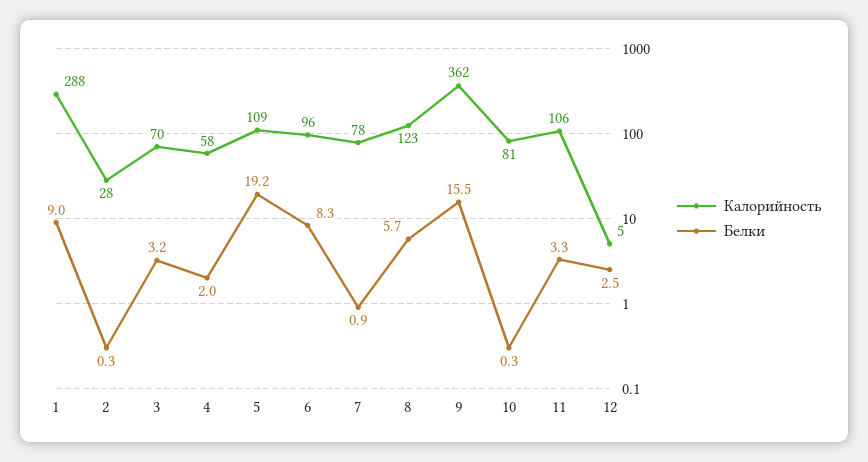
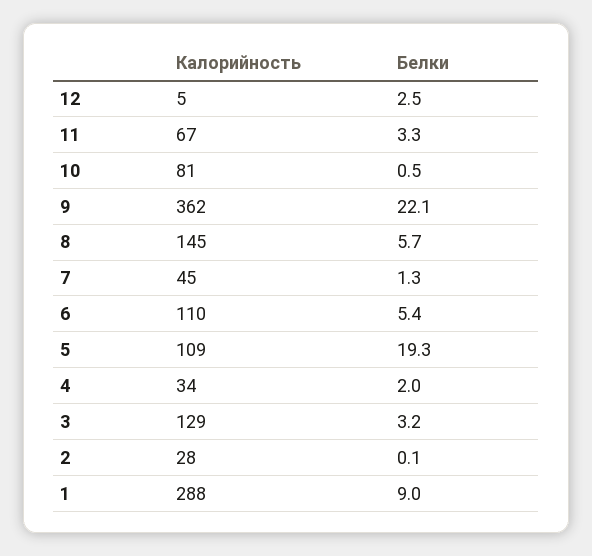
  {
    "Калорийность": {
      "1": 288,
      "2": 28,
-     "3": 70,
+     "3": 129,
-     "4": 58,
+     "4": 34,
      "5": 109,
-     "6": 96,
+     "6": 110,
-     "7": 78,
+     "7": 45,
-     "8": 123,
+     "8": 145,
      "9": 362,
      "10": 81,
-     "11": 106,
+     "11": 67,
      "12": 5
    },
    "Белки": {
      "1": 9,
-     "2": 0.3,
+     "2": 0.1,
      "3": 3.2,
      "4": 2,
-     "5": 19.2,
+     "5": 19.3,
-     "6": 8.3,
+     "6": 5.4,
-     "7": 0.9,
+     "7": 1.3,
      "8": 5.7,
-     "9": 15.5,
+     "9": 22.1,
-     "10": 0.3,
+     "10": 0.5,
      "11": 3.3,
      "12": 2.5
    }
  }

